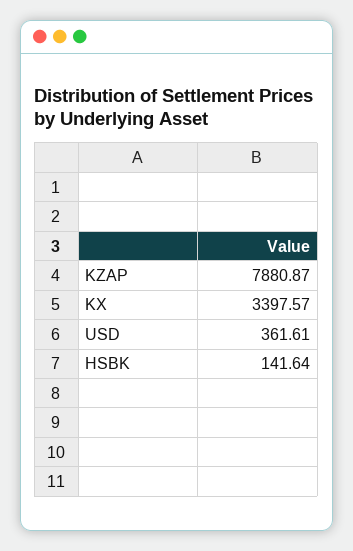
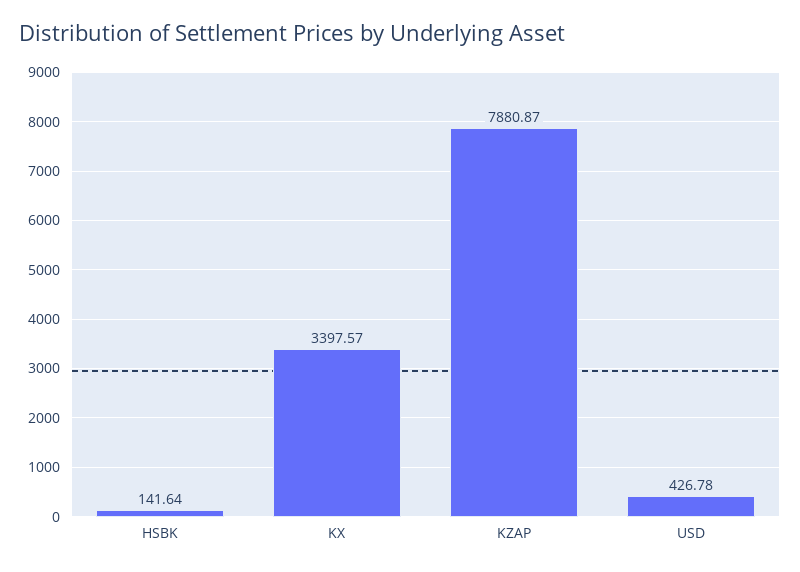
  {
    "KZAP": 7880.87,
    "KX": 3397.57,
-   "USD": 361.61,
+   "USD": 426.78,
    "HSBK": 141.64
  }

